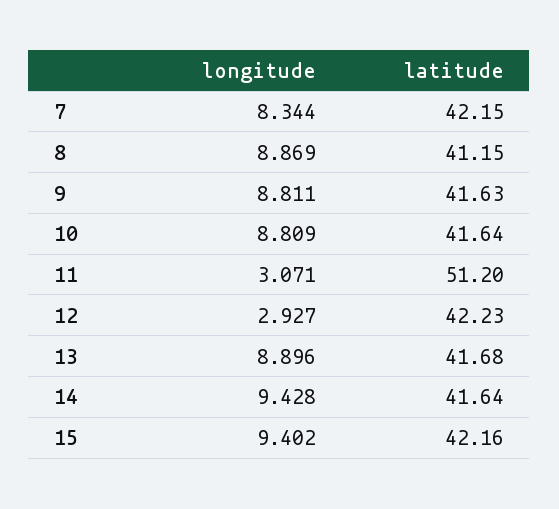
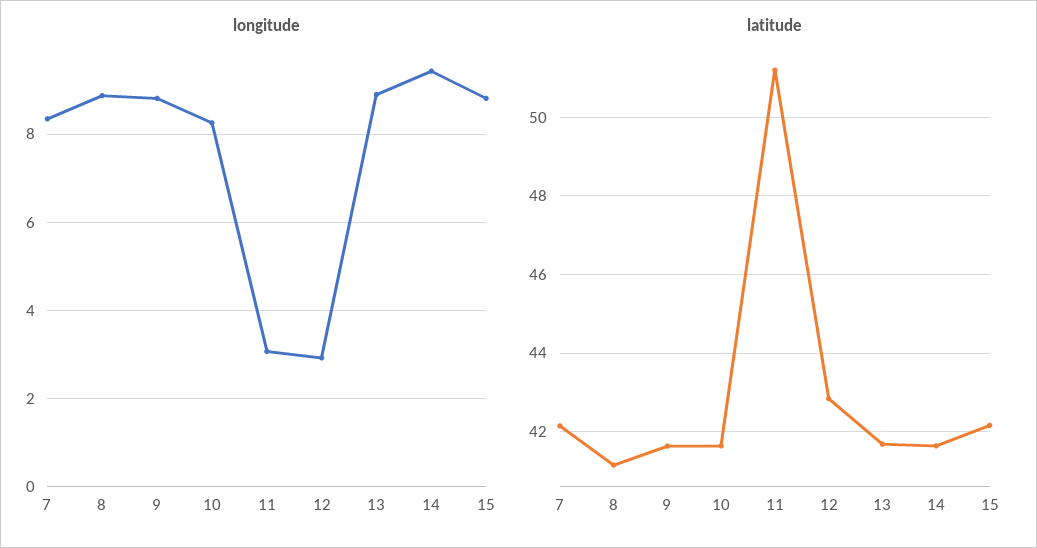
  {
    "longitude": {
      "7": 8.344,
      "8": 8.869,
      "9": 8.811,
-     "10": 8.809,
+     "10": 8.2,
      "11": 3.071,
      "12": 2.927,
      "13": 8.896,
      "14": 9.428,
-     "15": 9.402
+     "15": 8.8
    },
    "latitude": {
      "7": 42.15,
      "8": 41.15,
      "9": 41.63,
      "10": 41.64,
      "11": 51.2,
-     "12": 42.23,
+     "12": 42.8,
      "13": 41.68,
      "14": 41.64,
      "15": 42.16
    }
  }

